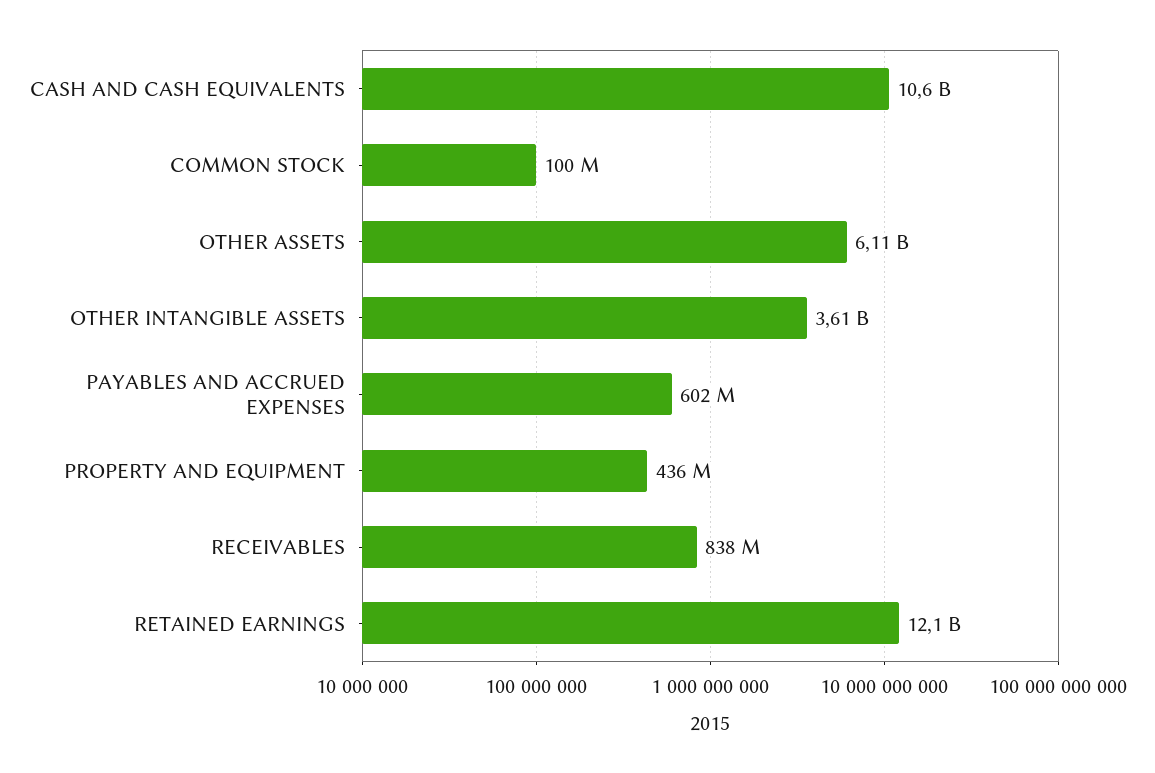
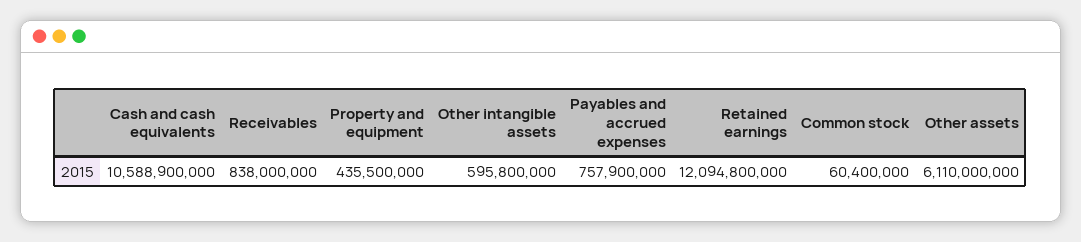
  {
    "CASH AND CASH EQUIVALENTS": 10588900000,
-   "COMMON STOCK": 100000000,
+   "COMMON STOCK": 60400000,
    "OTHER ASSETS": 6110000000,
-   "OTHER INTANGIBLE ASSETS": 3610000000,
+   "OTHER INTANGIBLE ASSETS": 595800000,
-   "PAYABLES AND ACCRUED EXPENSES": 602000000,
+   "PAYABLES AND ACCRUED EXPENSES": 757900000,
    "PROPERTY AND EQUIPMENT": 435500000,
    "RECEIVABLES": 838000000,
    "RETAINED EARNINGS": 12094800000
  }

